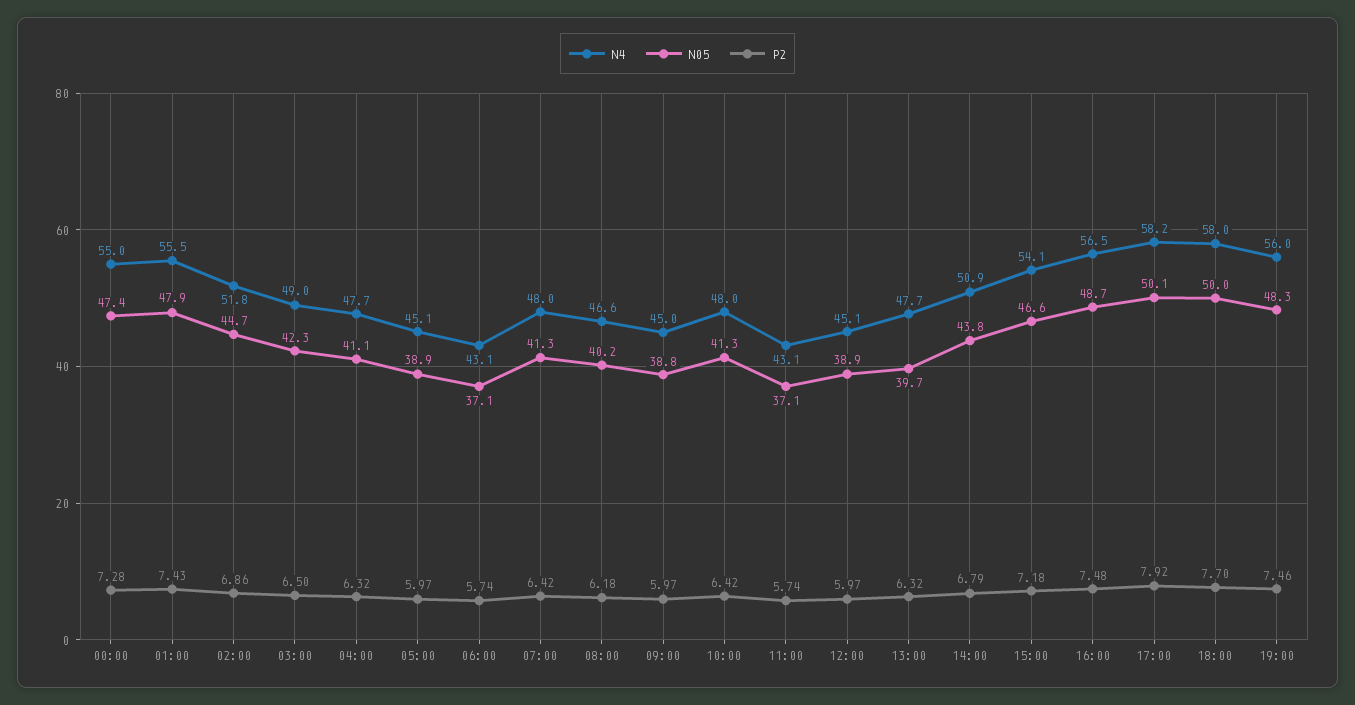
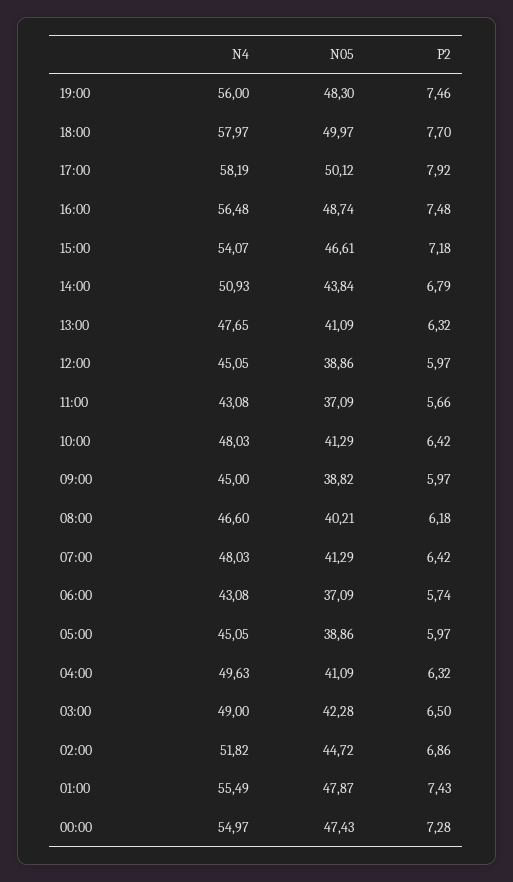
  {
    "N4": {
      "00:00": 54.97,
      "01:00": 55.49,
      "02:00": 51.82,
      "03:00": 49,
-     "04:00": 47.7,
+     "04:00": 49.63,
      "05:00": 45.05,
      "06:00": 43.08,
      "07:00": 48.03,
      "08:00": 46.6,
      "09:00": 45,
      "10:00": 48.03,
      "11:00": 43.08,
      "12:00": 45.05,
      "13:00": 47.65,
      "14:00": 50.93,
      "15:00": 54.07,
      "16:00": 56.48,
      "17:00": 58.19,
      "18:00": 57.97,
      "19:00": 56
    },
    "N05": {
      "00:00": 47.43,
      "01:00": 47.87,
      "02:00": 44.72,
      "03:00": 42.28,
      "04:00": 41.09,
      "05:00": 38.86,
      "06:00": 37.09,
      "07:00": 41.29,
      "08:00": 40.21,
      "09:00": 38.82,
      "10:00": 41.29,
      "11:00": 37.09,
      "12:00": 38.86,
-     "13:00": 39.7,
+     "13:00": 41.09,
      "14:00": 43.84,
      "15:00": 46.61,
      "16:00": 48.74,
      "17:00": 50.12,
      "18:00": 49.97,
      "19:00": 48.3
    },
    "P2": {
      "00:00": 7.28,
      "01:00": 7.43,
      "02:00": 6.86,
      "03:00": 6.5,
      "04:00": 6.32,
      "05:00": 5.97,
      "06:00": 5.74,
      "07:00": 6.42,
      "08:00": 6.18,
      "09:00": 5.97,
      "10:00": 6.42,
-     "11:00": 5.74,
+     "11:00": 5.66,
      "12:00": 5.97,
      "13:00": 6.32,
      "14:00": 6.79,
      "15:00": 7.18,
      "16:00": 7.48,
      "17:00": 7.92,
      "18:00": 7.7,
      "19:00": 7.46
    }
  }

